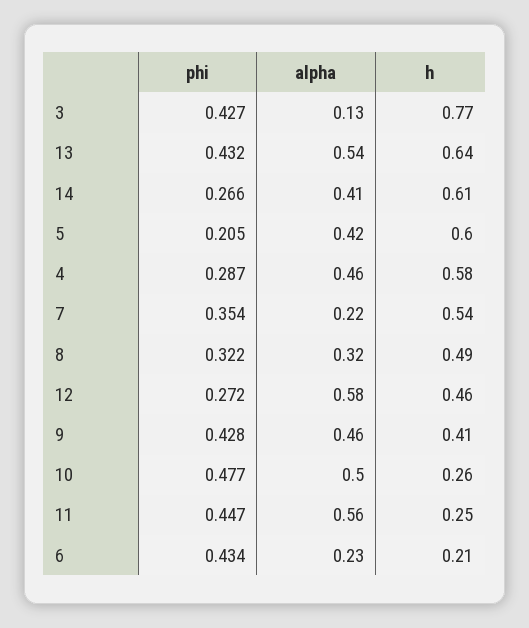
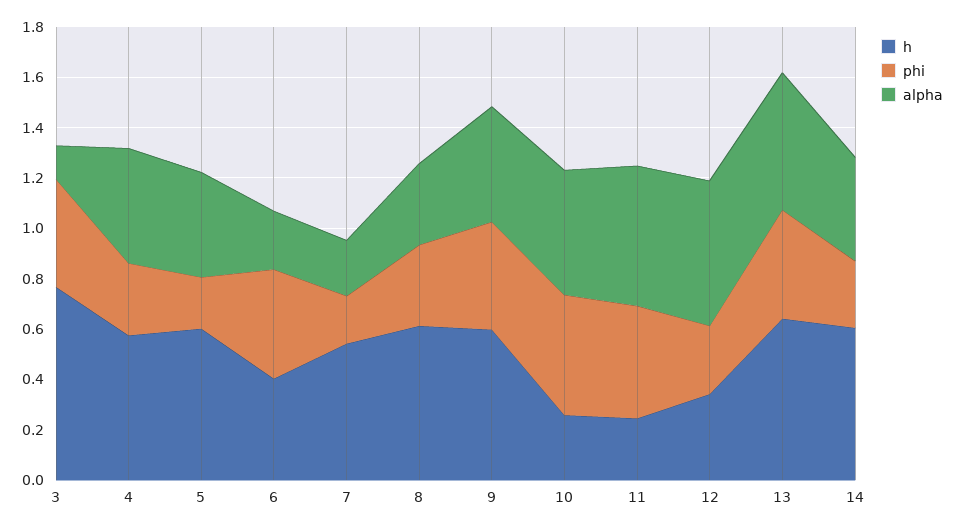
  {
    "phi": {
      "3": 0.427,
      "13": 0.432,
      "14": 0.266,
      "5": 0.205,
      "4": 0.287,
-     "7": 0.354,
+     "7": 0.2,
      "8": 0.322,
      "12": 0.272,
      "9": 0.428,
      "10": 0.477,
      "11": 0.447,
      "6": 0.434
    },
    "alpha": {
      "3": 0.13,
      "13": 0.54,
      "14": 0.41,
      "5": 0.42,
      "4": 0.46,
      "7": 0.22,
      "8": 0.32,
      "12": 0.58,
      "9": 0.46,
      "10": 0.5,
      "11": 0.56,
      "6": 0.23
    },
    "h": {
      "3": 0.77,
      "13": 0.64,
      "14": 0.61,
      "5": 0.6,
      "4": 0.58,
      "7": 0.54,
-     "8": 0.49,
+     "8": 0.6,
-     "12": 0.46,
+     "12": 0.35,
-     "9": 0.41,
+     "9": 0.6,
      "10": 0.26,
      "11": 0.25,
-     "6": 0.21
+     "6": 0.4
    }
  }

